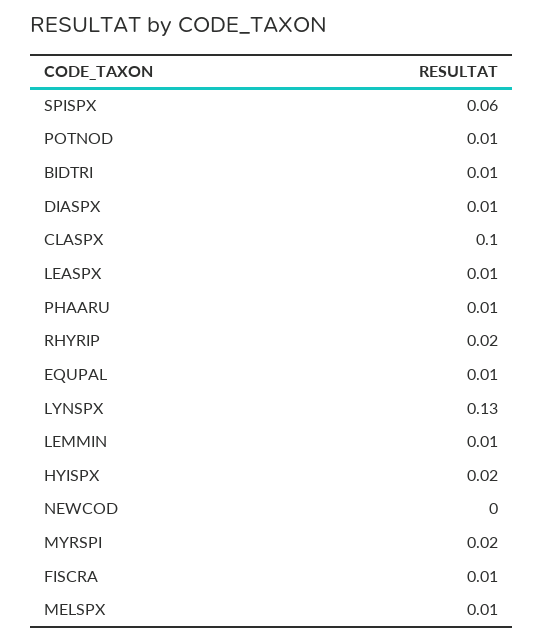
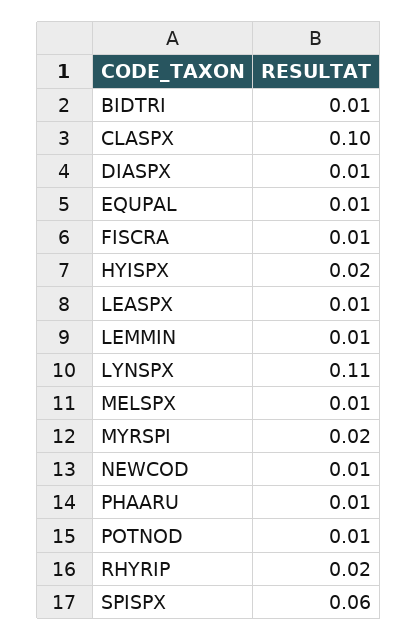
  {
    "SPISPX": 0.06,
    "POTNOD": 0.01,
    "BIDTRI": 0.01,
    "DIASPX": 0.01,
    "CLASPX": 0.1,
    "LEASPX": 0.01,
    "PHAARU": 0.01,
    "RHYRIP": 0.02,
    "EQUPAL": 0.01,
-   "LYNSPX": 0.13,
+   "LYNSPX": 0.11,
    "LEMMIN": 0.01,
    "HYISPX": 0.02,
-   "NEWCOD": 0,
+   "NEWCOD": 0.01,
    "MYRSPI": 0.02,
    "FISCRA": 0.01,
    "MELSPX": 0.01
  }

